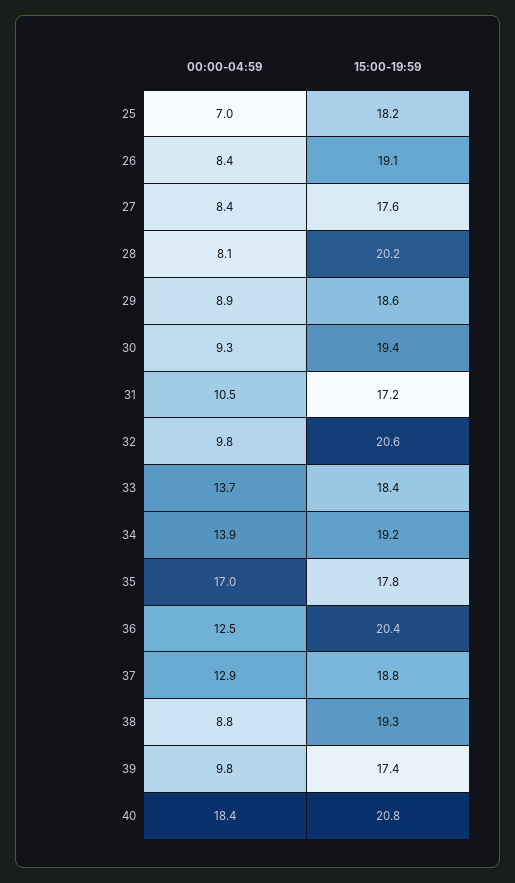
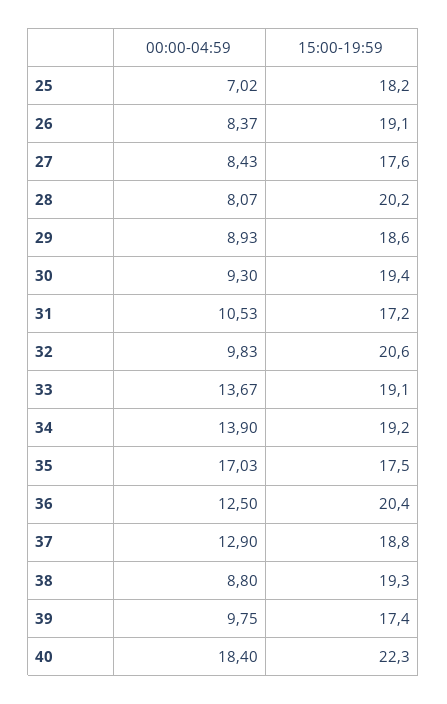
  {
    "00:00-04:59": {
      "25": 7.02,
      "26": 8.37,
      "27": 8.43,
      "28": 8.07,
      "29": 8.93,
      "30": 9.3,
      "31": 10.53,
      "32": 9.83,
      "33": 13.67,
      "34": 13.9,
      "35": 17.03,
      "36": 12.5,
      "37": 12.9,
      "38": 8.8,
      "39": 9.75,
      "40": 18.4
    },
    "15:00-19:59": {
      "25": 18.2,
      "26": 19.1,
      "27": 17.6,
      "28": 20.2,
      "29": 18.6,
      "30": 19.4,
      "31": 17.2,
      "32": 20.6,
-     "33": 18.4,
+     "33": 19.1,
      "34": 19.2,
-     "35": 17.8,
+     "35": 17.5,
      "36": 20.4,
      "37": 18.8,
      "38": 19.3,
      "39": 17.4,
-     "40": 20.8
+     "40": 22.3
    }
  }

